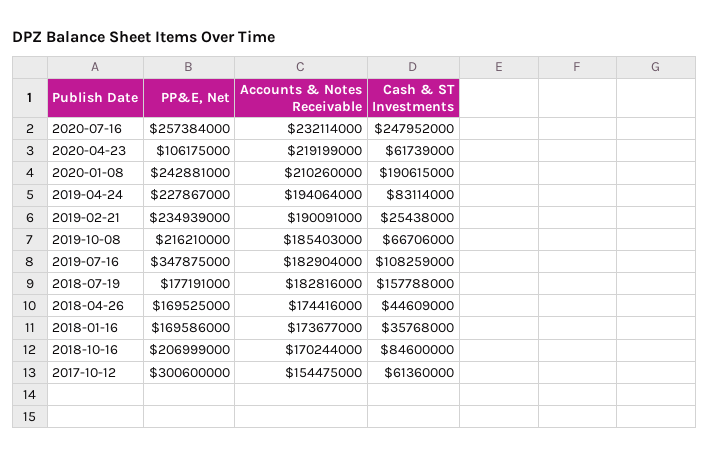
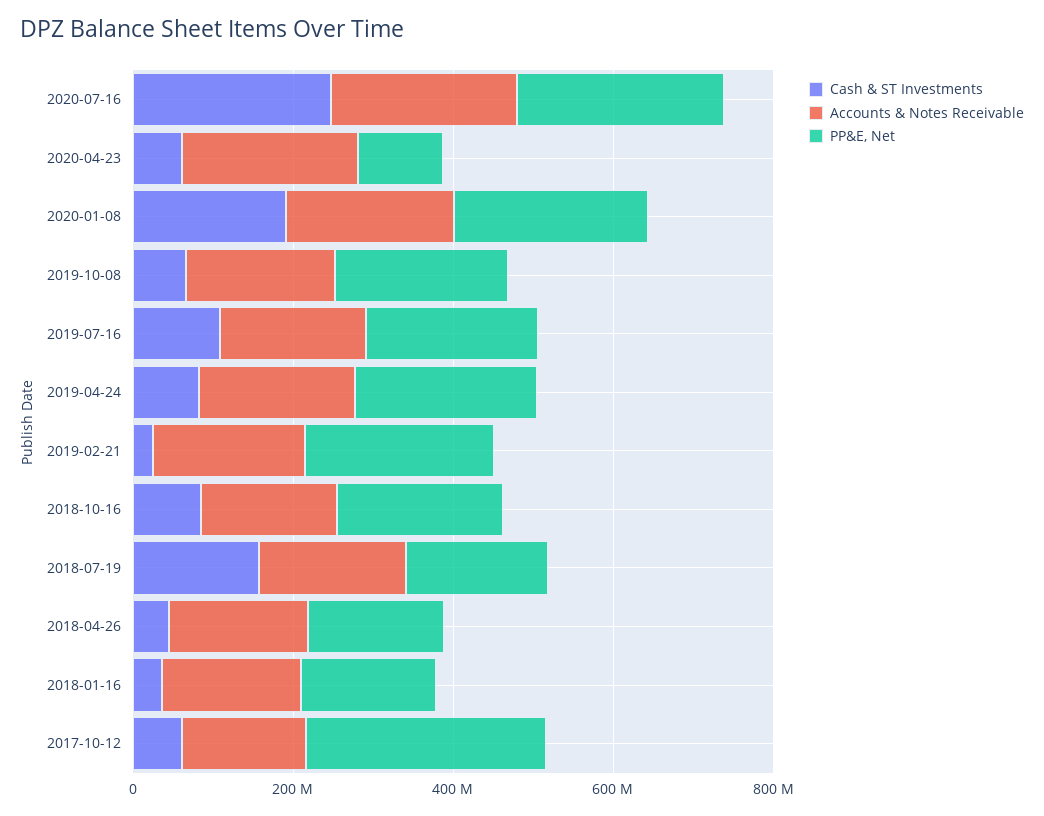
  {
    "PP&E, Net": {
      "2020-07-16": 257384000,
      "2020-04-23": 106175000,
      "2020-01-08": 242881000,
      "2019-04-24": 227867000,
      "2019-02-21": 234939000,
      "2019-10-08": 216210000,
-     "2019-07-16": 347875000,
+     "2019-07-16": 200000000,
      "2018-07-19": 177191000,
      "2018-04-26": 169525000,
      "2018-01-16": 169586000,
      "2018-10-16": 206999000,
      "2017-10-12": 300600000
    },
    "Accounts & Notes Receivable": {
      "2020-07-16": 232114000,
      "2020-04-23": 219199000,
      "2020-01-08": 210260000,
      "2019-04-24": 194064000,
      "2019-02-21": 190091000,
      "2019-10-08": 185403000,
      "2019-07-16": 182904000,
      "2018-07-19": 182816000,
      "2018-04-26": 174416000,
      "2018-01-16": 173677000,
      "2018-10-16": 170244000,
      "2017-10-12": 154475000
    },
    "Cash & ST Investments": {
      "2020-07-16": 247952000,
      "2020-04-23": 61739000,
      "2020-01-08": 190615000,
      "2019-04-24": 83114000,
      "2019-02-21": 25438000,
      "2019-10-08": 66706000,
      "2019-07-16": 108259000,
      "2018-07-19": 157788000,
      "2018-04-26": 44609000,
      "2018-01-16": 35768000,
      "2018-10-16": 84600000,
      "2017-10-12": 61360000
    }
  }

